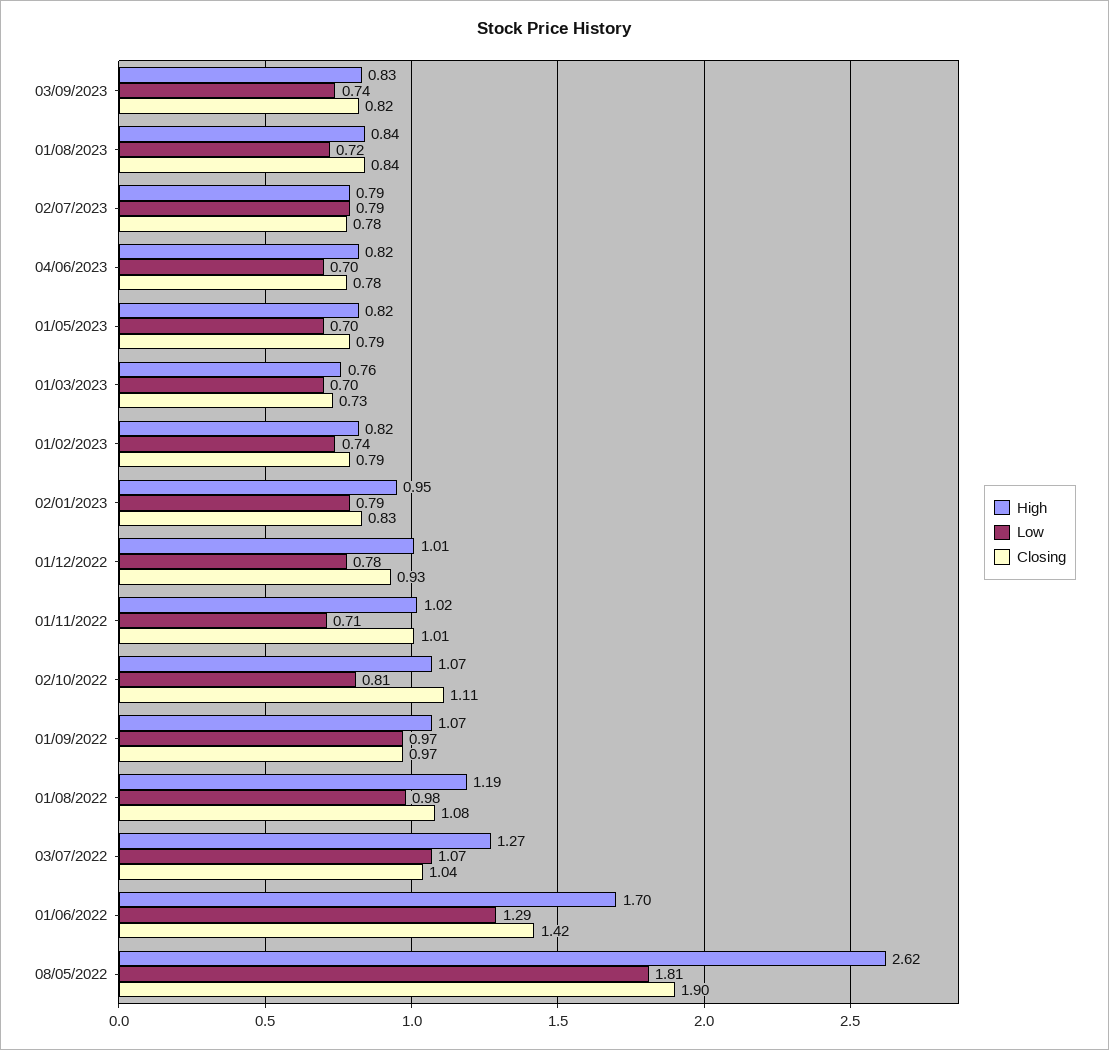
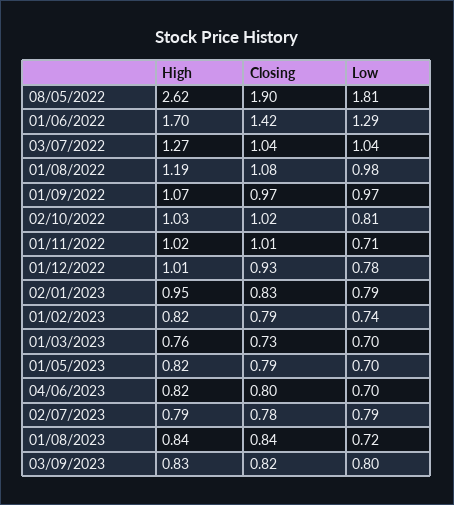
  {
    "High": {
      "03/09/2023": 0.83,
      "01/08/2023": 0.84,
      "02/07/2023": 0.79,
      "04/06/2023": 0.82,
      "01/05/2023": 0.82,
      "01/03/2023": 0.76,
      "01/02/2023": 0.82,
      "02/01/2023": 0.95,
      "01/12/2022": 1.01,
      "01/11/2022": 1.02,
-     "02/10/2022": 1.07,
+     "02/10/2022": 1.03,
      "01/09/2022": 1.07,
      "01/08/2022": 1.19,
      "03/07/2022": 1.27,
      "01/06/2022": 1.7,
      "08/05/2022": 2.62
    },
    "Low": {
-     "03/09/2023": 0.74,
+     "03/09/2023": 0.8,
      "01/08/2023": 0.72,
      "02/07/2023": 0.79,
      "04/06/2023": 0.7,
      "01/05/2023": 0.7,
      "01/03/2023": 0.7,
      "01/02/2023": 0.74,
      "02/01/2023": 0.79,
      "01/12/2022": 0.78,
      "01/11/2022": 0.71,
      "02/10/2022": 0.81,
      "01/09/2022": 0.97,
      "01/08/2022": 0.98,
-     "03/07/2022": 1.07,
+     "03/07/2022": 1.04,
      "01/06/2022": 1.29,
      "08/05/2022": 1.81
    },
    "Closing": {
      "03/09/2023": 0.82,
      "01/08/2023": 0.84,
      "02/07/2023": 0.78,
-     "04/06/2023": 0.78,
+     "04/06/2023": 0.8,
      "01/05/2023": 0.79,
      "01/03/2023": 0.73,
      "01/02/2023": 0.79,
      "02/01/2023": 0.83,
      "01/12/2022": 0.93,
      "01/11/2022": 1.01,
-     "02/10/2022": 1.11,
+     "02/10/2022": 1.02,
      "01/09/2022": 0.97,
      "01/08/2022": 1.08,
      "03/07/2022": 1.04,
      "01/06/2022": 1.42,
      "08/05/2022": 1.9
    }
  }

